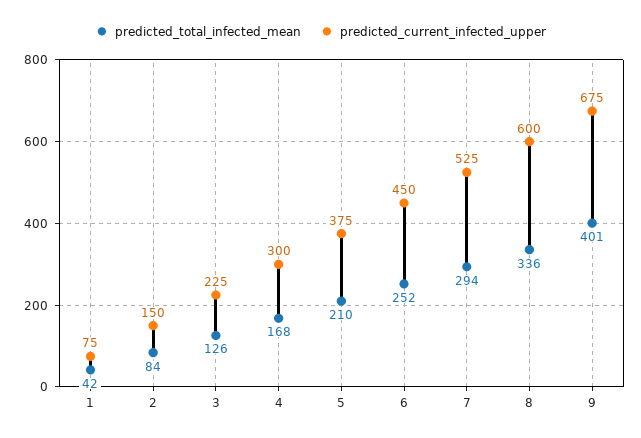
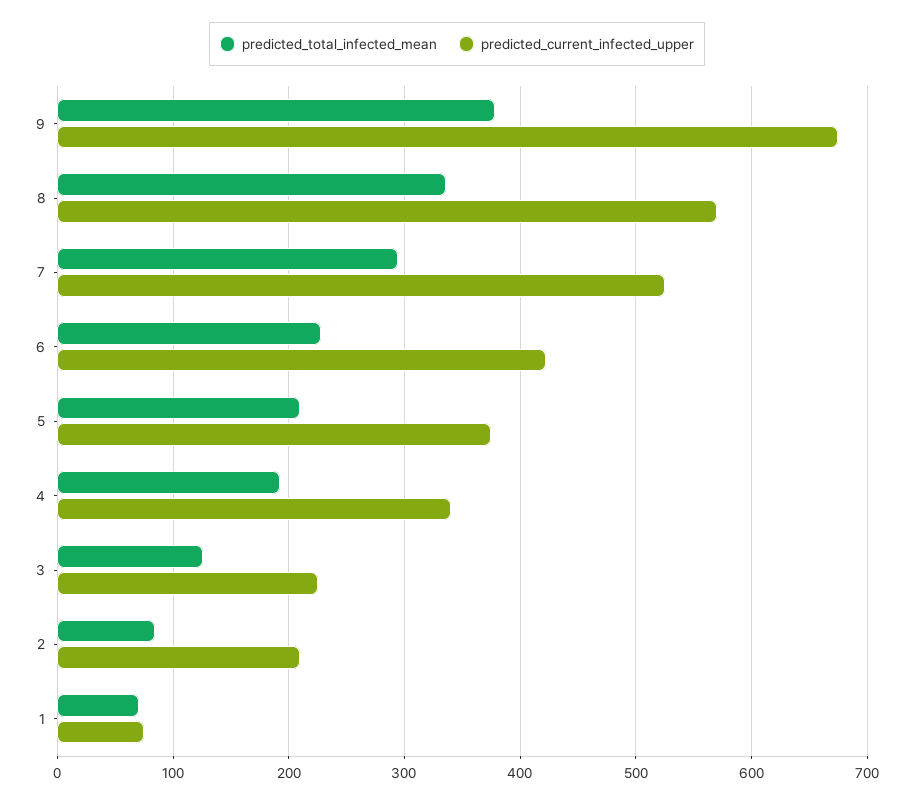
  {
    "predicted_total_infected_mean": {
-     "1": 42,
+     "1": 70,
      "2": 84,
      "3": 126,
-     "4": 168,
+     "4": 190,
      "5": 210,
-     "6": 252,
+     "6": 230,
      "7": 294,
      "8": 336,
-     "9": 401
+     "9": 380
    },
    "predicted_current_infected_upper": {
      "1": 75,
-     "2": 150,
+     "2": 210,
      "3": 225,
-     "4": 300,
+     "4": 340,
      "5": 375,
-     "6": 450,
+     "6": 420,
      "7": 525,
-     "8": 600,
+     "8": 570,
      "9": 675
    }
  }

